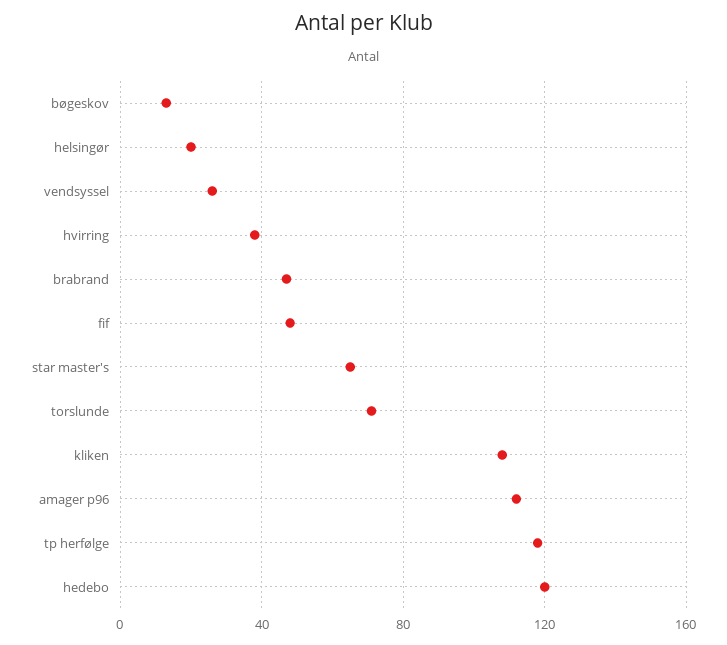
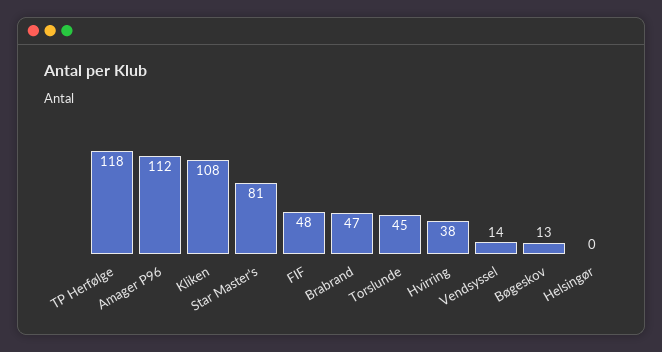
  {
    "bøgeskov": 13,
-   "helsingør": 20,
+   "helsingør": 0,
-   "vendsyssel": 25,
+   "vendsyssel": 14,
    "hvirring": 38,
    "brabrand": 47,
    "fif": 48,
-   "star master's": 65,
+   "star master's": 81,
-   "torslunde": 70,
+   "torslunde": 45,
    "kliken": 108,
    "amager p96": 112,
-   "tp herfølge": 118,
+   "tp herfølge": 118
-   "hedebo": 120
  }

